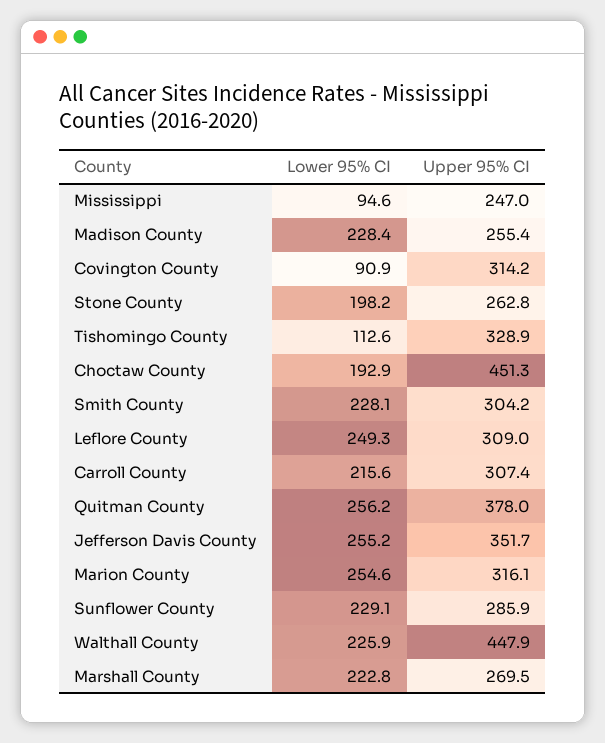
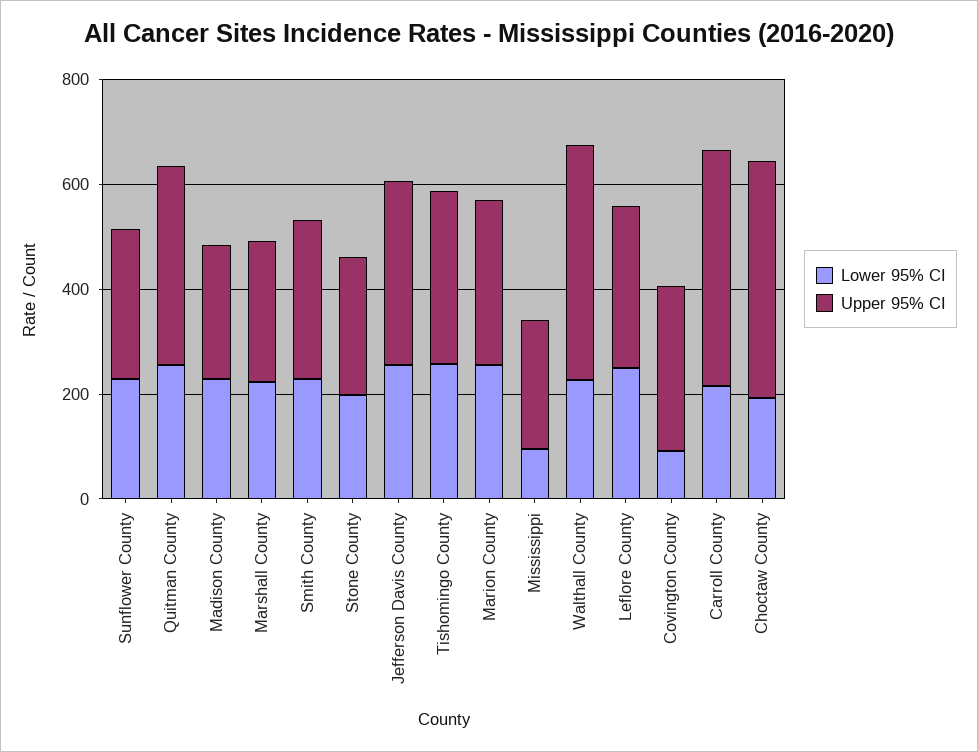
  {
    "Lower 95% CI": {
      "Mississippi": 94.6,
      "Madison County": 228.4,
      "Covington County": 90.9,
      "Stone County": 198.2,
-     "Tishomingo County": 112.6,
+     "Tishomingo County": 250,
      "Choctaw County": 192.9,
      "Smith County": 228.1,
      "Leflore County": 249.3,
      "Carroll County": 215.6,
      "Quitman County": 256.2,
      "Jefferson Davis County": 255.2,
      "Marion County": 254.6,
      "Sunflower County": 229.1,
      "Walthall County": 225.9,
      "Marshall County": 222.8
    },
    "Upper 95% CI": {
      "Mississippi": 247,
      "Madison County": 255.4,
      "Covington County": 314.2,
      "Stone County": 262.8,
      "Tishomingo County": 328.9,
      "Choctaw County": 451.3,
      "Smith County": 304.2,
      "Leflore County": 309,
-     "Carroll County": 307.4,
+     "Carroll County": 450,
      "Quitman County": 378,
      "Jefferson Davis County": 351.7,
      "Marion County": 316.1,
      "Sunflower County": 285.9,
      "Walthall County": 447.9,
      "Marshall County": 269.5
    }
  }

